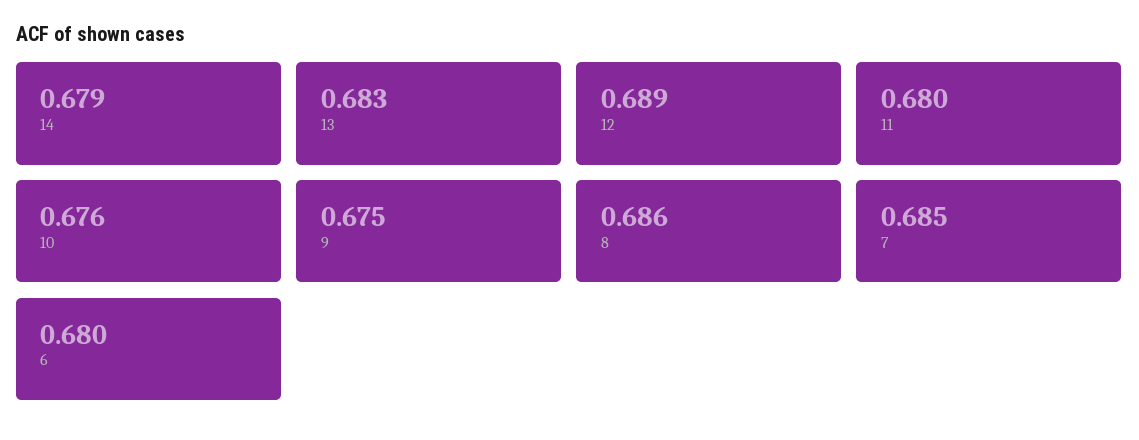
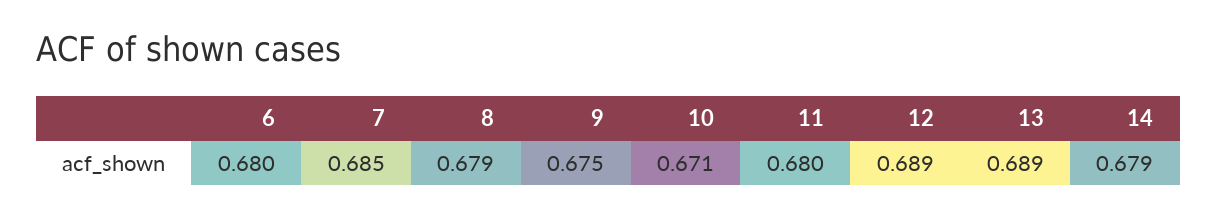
  {
    "14": 0.679,
-   "13": 0.683,
+   "13": 0.689,
    "12": 0.689,
    "11": 0.68,
-   "10": 0.676,
+   "10": 0.671,
    "9": 0.675,
-   "8": 0.686,
+   "8": 0.679,
    "7": 0.685,
    "6": 0.68
  }

